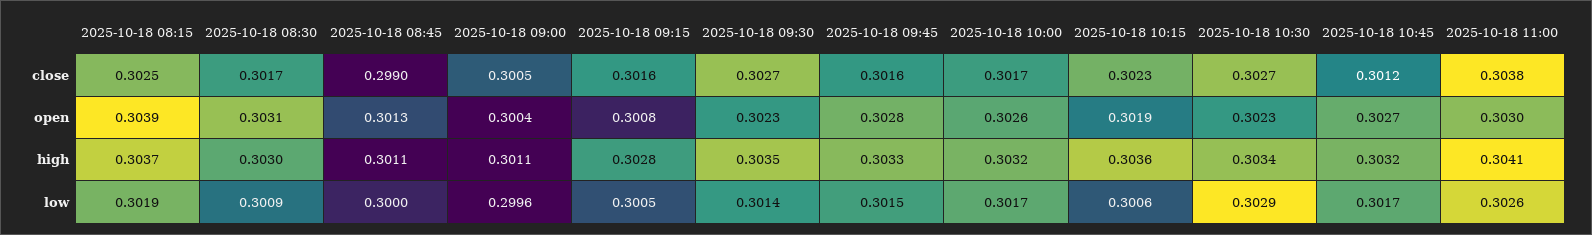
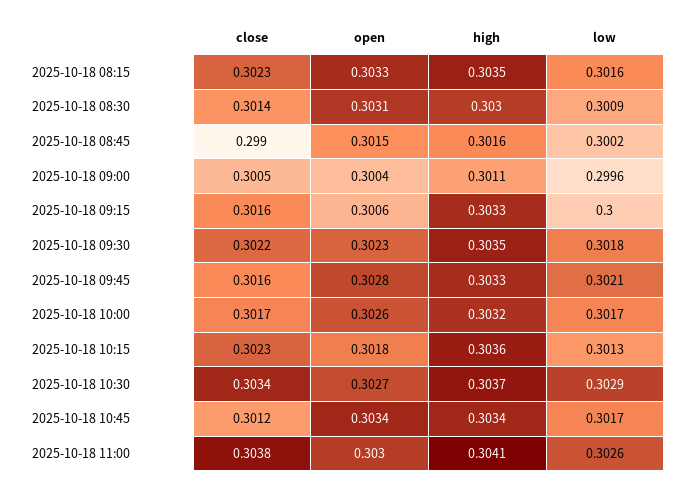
  {
    "2025-10-18 08:15": {
-     "close": 0.3025,
+     "close": 0.3023,
-     "open": 0.3039,
+     "open": 0.3033,
-     "high": 0.3037,
+     "high": 0.3035,
-     "low": 0.3019
+     "low": 0.3016
    },
    "2025-10-18 08:30": {
-     "close": 0.3017,
+     "close": 0.3014,
      "open": 0.3031,
      "high": 0.303,
      "low": 0.3009
    },
    "2025-10-18 08:45": {
      "close": 0.299,
-     "open": 0.3013,
+     "open": 0.3015,
-     "high": 0.3011,
+     "high": 0.3016,
-     "low": 0.3
+     "low": 0.3002
    },
    "2025-10-18 09:00": {
      "close": 0.3005,
      "open": 0.3004,
      "high": 0.3011,
      "low": 0.2996
    },
    "2025-10-18 09:15": {
      "close": 0.3016,
-     "open": 0.3008,
+     "open": 0.3006,
-     "high": 0.3028,
+     "high": 0.3033,
-     "low": 0.3005
+     "low": 0.3
    },
    "2025-10-18 09:30": {
-     "close": 0.3027,
+     "close": 0.3022,
      "open": 0.3023,
      "high": 0.3035,
-     "low": 0.3014
+     "low": 0.3018
    },
    "2025-10-18 09:45": {
      "close": 0.3016,
      "open": 0.3028,
      "high": 0.3033,
-     "low": 0.3015
+     "low": 0.3021
    },
    "2025-10-18 10:00": {
      "close": 0.3017,
      "open": 0.3026,
      "high": 0.3032,
      "low": 0.3017
    },
    "2025-10-18 10:15": {
      "close": 0.3023,
-     "open": 0.3019,
+     "open": 0.3018,
      "high": 0.3036,
-     "low": 0.3006
+     "low": 0.3013
    },
    "2025-10-18 10:30": {
-     "close": 0.3027,
+     "close": 0.3034,
-     "open": 0.3023,
+     "open": 0.3027,
-     "high": 0.3034,
+     "high": 0.3037,
      "low": 0.3029
    },
    "2025-10-18 10:45": {
      "close": 0.3012,
-     "open": 0.3027,
+     "open": 0.3034,
-     "high": 0.3032,
+     "high": 0.3034,
      "low": 0.3017
    },
    "2025-10-18 11:00": {
      "close": 0.3038,
      "open": 0.303,
      "high": 0.3041,
      "low": 0.3026
    }
  }

